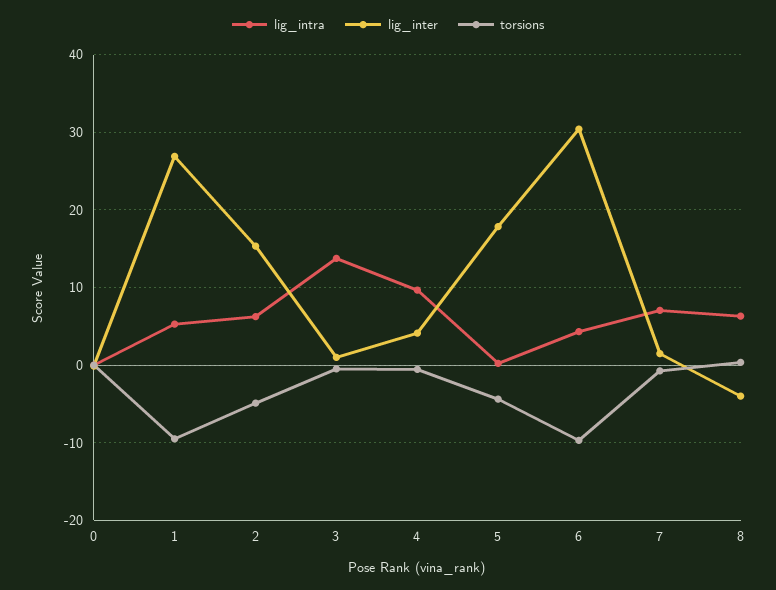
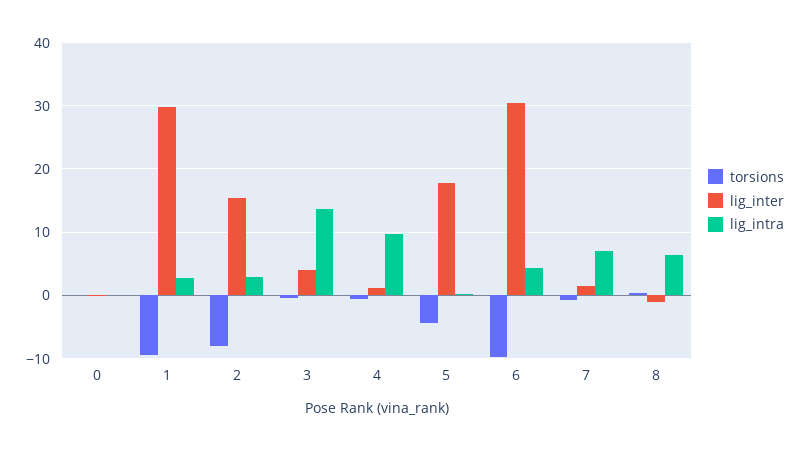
  {
    "lig_intra": {
      "0": 0,
-     "1": 5,
+     "1": 3,
-     "2": 6,
+     "2": 3,
      "3": 14,
      "4": 10,
      "5": 0,
      "6": 4,
      "7": 7,
      "8": 6
    },
    "lig_inter": {
      "0": 0,
-     "1": 27,
+     "1": 30,
      "2": 15,
-     "3": 1,
+     "3": 4,
-     "4": 4,
+     "4": 1,
      "5": 18,
      "6": 30,
      "7": 1,
-     "8": -4
+     "8": -1
    },
    "torsions": {
      "0": 0,
      "1": -9,
-     "2": -5,
+     "2": -8,
      "3": 0,
      "4": -1,
      "5": -4,
      "6": -10,
      "7": -1,
      "8": 0
    }
  }

